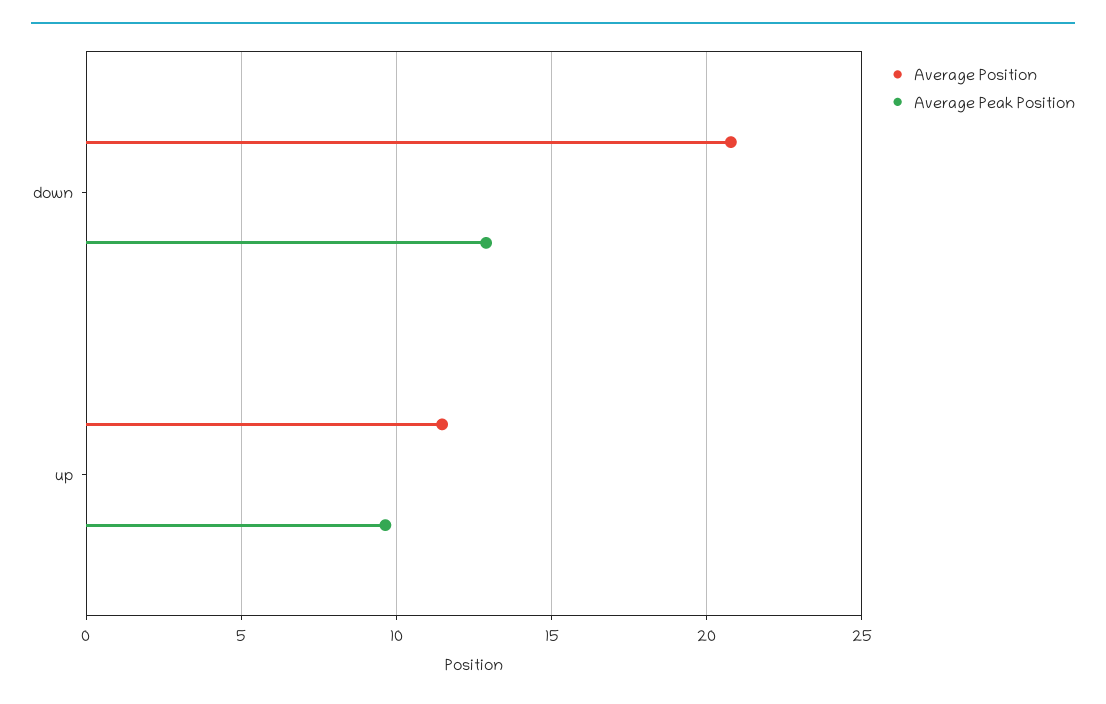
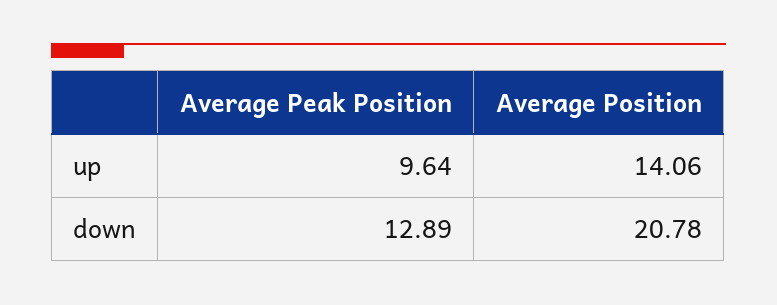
  {
    "Average Position": {
      "down": 20.78,
-     "up": 11.5
+     "up": 14.06
    },
    "Average Peak Position": {
      "down": 12.89,
      "up": 9.64
    }
  }

